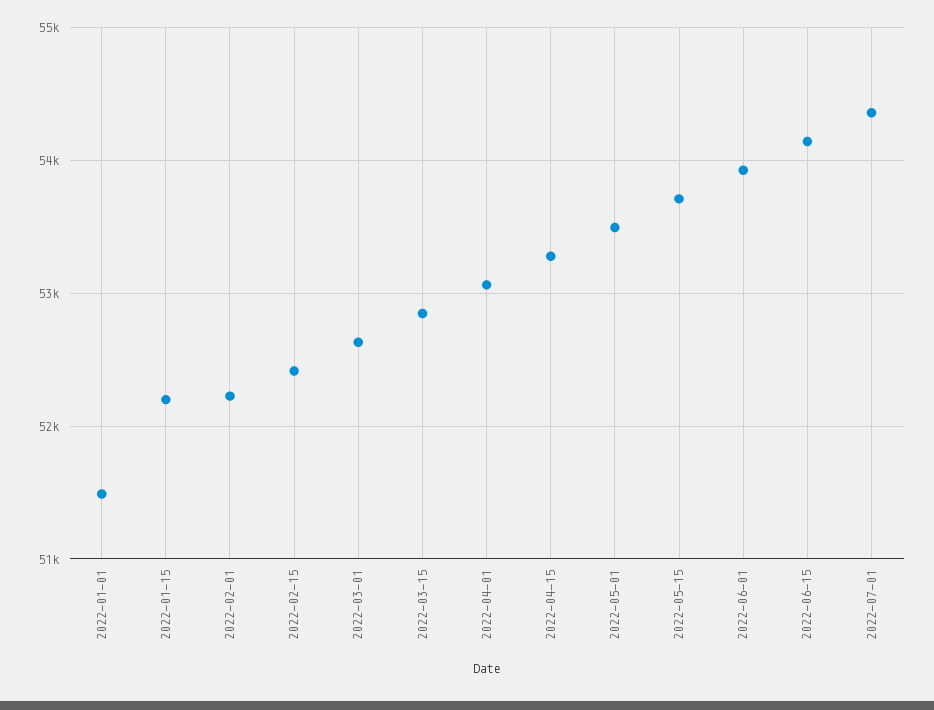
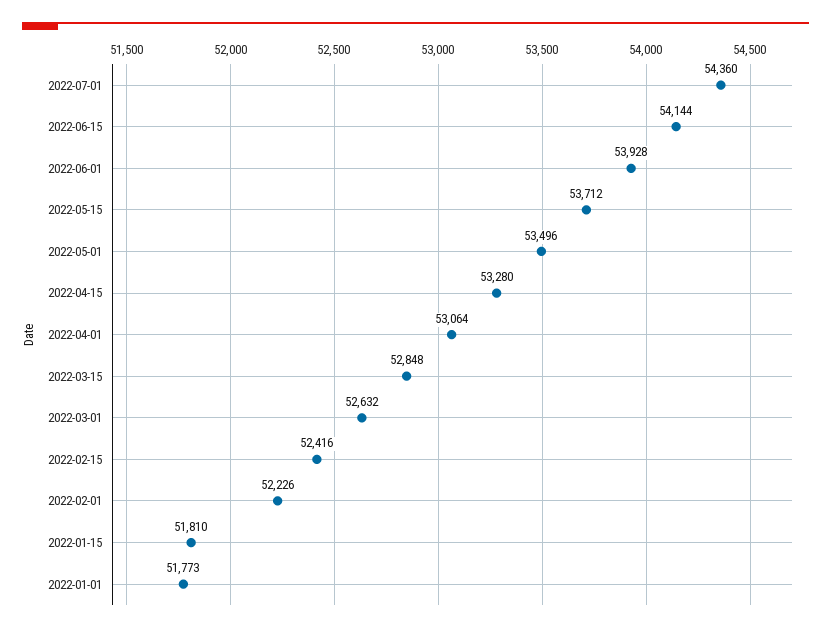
  {
-   "2022-01-01": 51500,
+   "2022-01-01": 51773,
-   "2022-01-15": 52200,
+   "2022-01-15": 51810,
    "2022-02-01": 52226,
    "2022-02-15": 52416,
    "2022-03-01": 52632,
    "2022-03-15": 52848,
    "2022-04-01": 53064,
    "2022-04-15": 53280,
    "2022-05-01": 53496,
    "2022-05-15": 53712,
    "2022-06-01": 53928,
    "2022-06-15": 54144,
    "2022-07-01": 54360
  }

